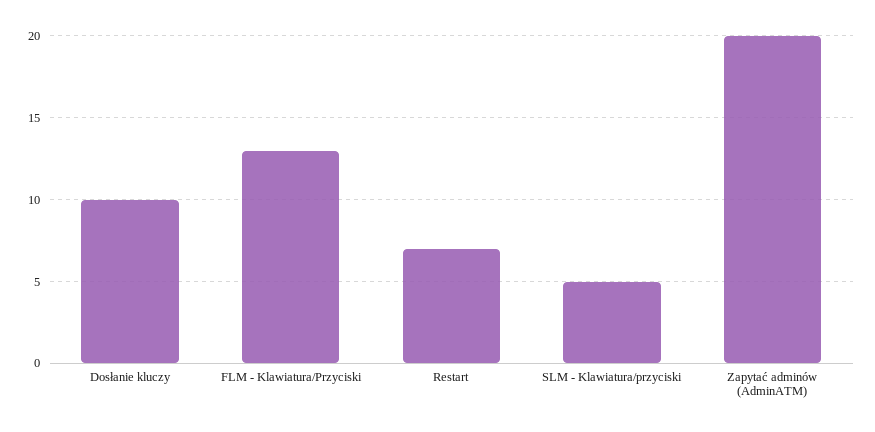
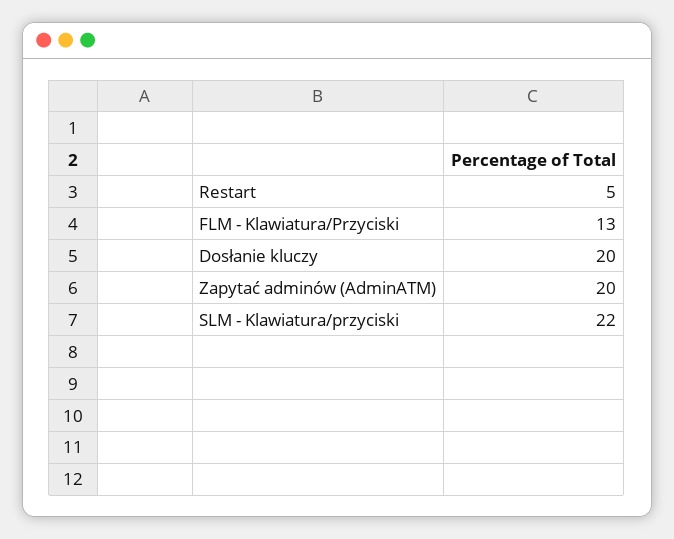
  {
-   "Dosłanie kluczy": 10,
+   "Dosłanie kluczy": 20,
    "FLM - Klawiatura/Przyciski": 13,
-   "Restart": 7,
+   "Restart": 5,
-   "SLM - Klawiatura/przyciski": 5,
+   "SLM - Klawiatura/przyciski": 22,
    "Zapytać adminów (AdminATM)": 20
  }

